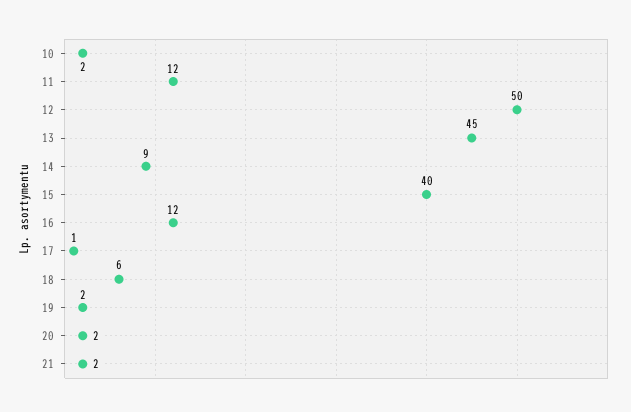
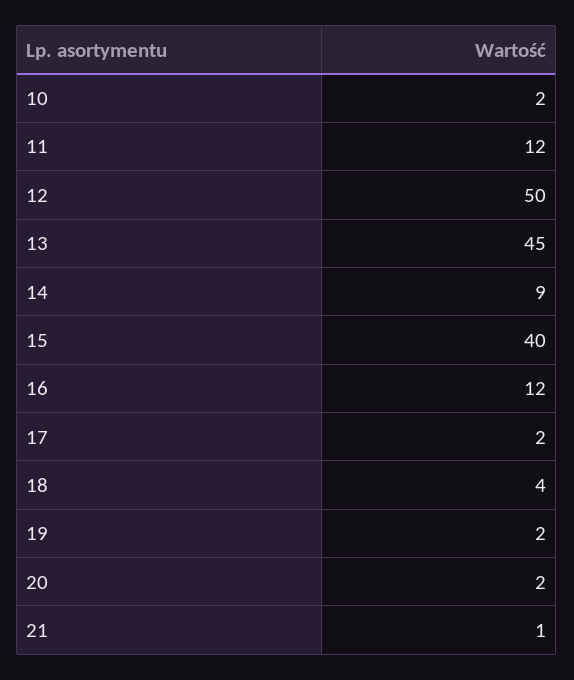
  {
    "10": 2,
    "11": 12,
    "12": 50,
    "13": 45,
    "14": 9,
    "15": 40,
    "16": 12,
-   "17": 1,
+   "17": 2,
-   "18": 6,
+   "18": 4,
    "19": 2,
    "20": 2,
-   "21": 2
+   "21": 1
  }

